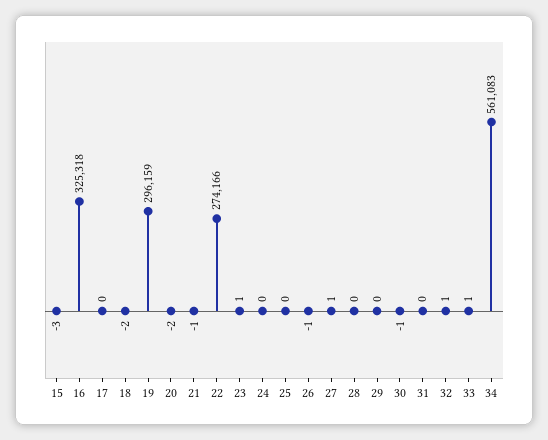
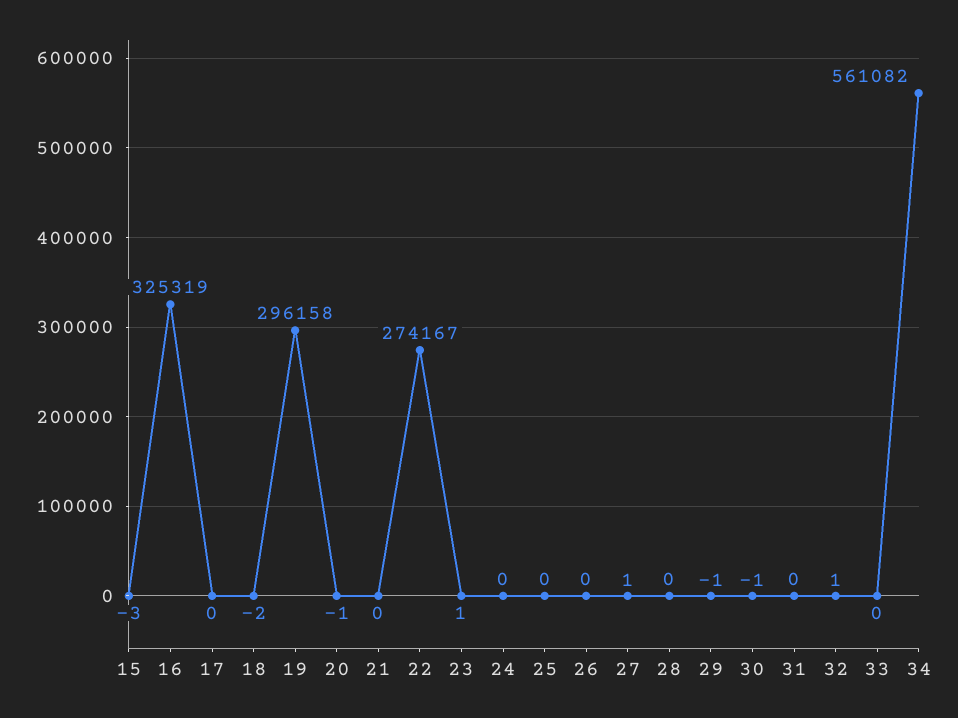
  {
    "15": -3,
-   "16": 325318,
+   "16": 325319,
    "17": 0,
    "18": -2,
-   "19": 296159,
+   "19": 296158,
-   "20": -2,
+   "20": -1,
-   "21": -1,
+   "21": 0,
-   "22": 274166,
+   "22": 274167,
    "23": 1,
    "24": 0,
    "25": 0,
-   "26": -1,
+   "26": 0,
    "27": 1,
    "28": 0,
-   "29": 0,
+   "29": -1,
    "30": -1,
    "31": 0,
    "32": 1,
-   "33": 1,
+   "33": 0,
-   "34": 561083
+   "34": 561082
  }

